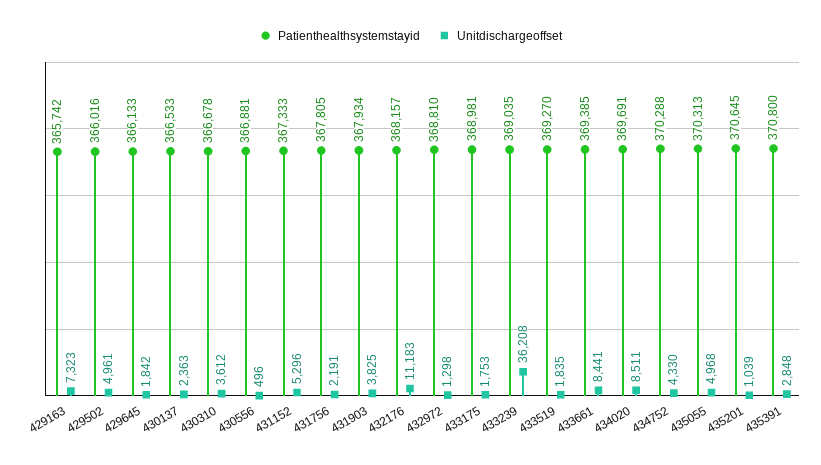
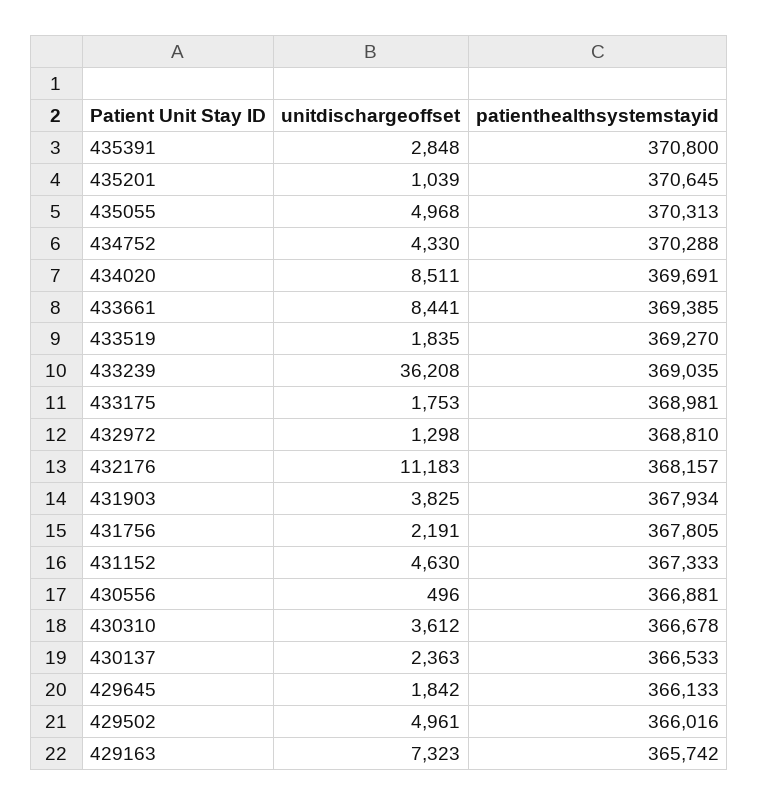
  {
    "Patienthealthsystemstayid": {
      "429163": 365742,
      "429502": 366016,
      "429645": 366133,
      "430137": 366533,
      "430310": 366678,
      "430556": 366881,
      "431152": 367333,
      "431756": 367805,
      "431903": 367934,
      "432176": 368157,
      "432972": 368810,
      "433175": 368981,
      "433239": 369035,
      "433519": 369270,
      "433661": 369385,
      "434020": 369691,
      "434752": 370288,
      "435055": 370313,
      "435201": 370645,
      "435391": 370800
    },
    "Unitdischargeoffset": {
      "429163": 7323,
      "429502": 4961,
      "429645": 1842,
      "430137": 2363,
      "430310": 3612,
      "430556": 496,
-     "431152": 5296,
+     "431152": 4630,
      "431756": 2191,
      "431903": 3825,
      "432176": 11183,
      "432972": 1298,
      "433175": 1753,
      "433239": 36208,
      "433519": 1835,
      "433661": 8441,
      "434020": 8511,
      "434752": 4330,
      "435055": 4968,
      "435201": 1039,
      "435391": 2848
    }
  }

